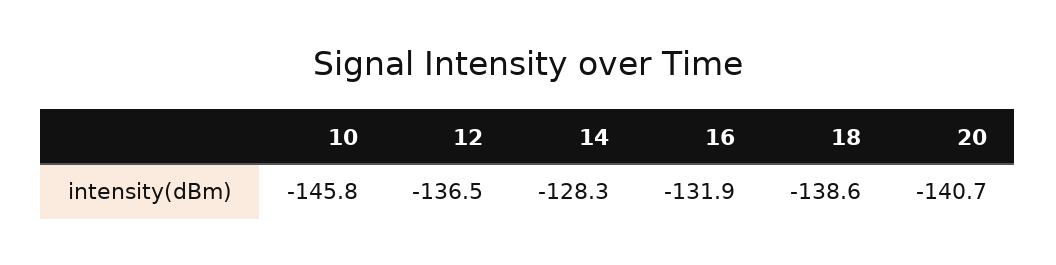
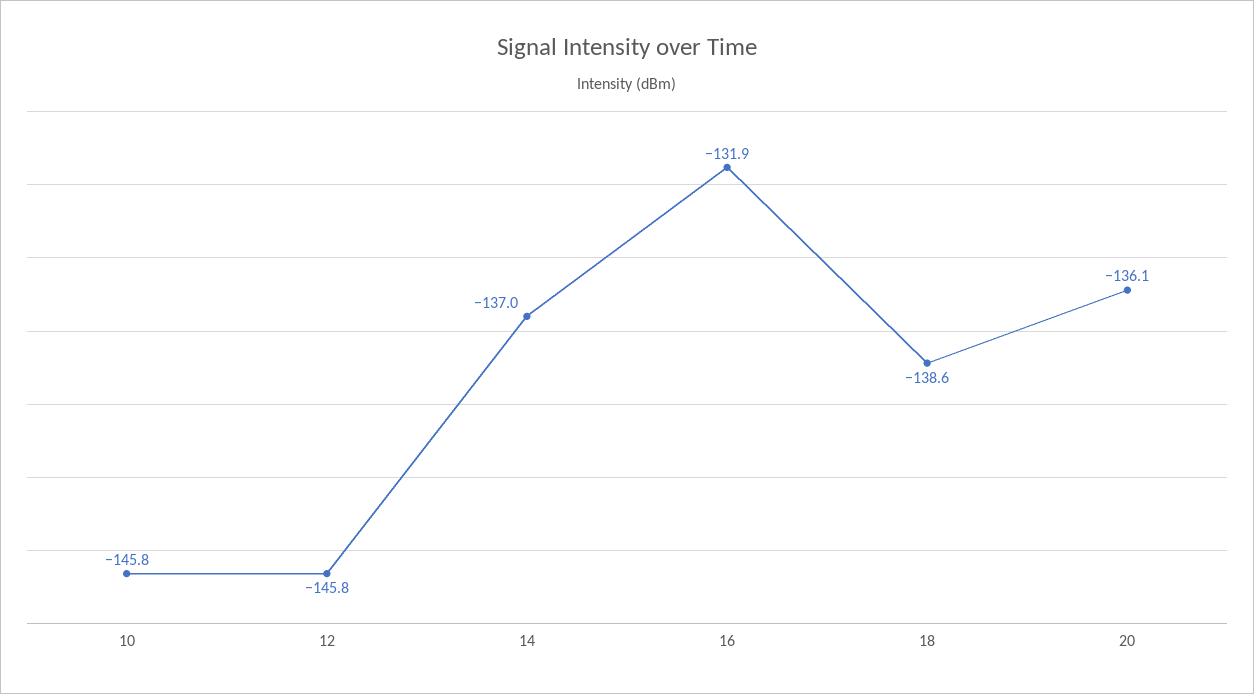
  {
    "10": -145.8,
-   "12": -136.5,
+   "12": -145.8,
-   "14": -128.3,
+   "14": -137,
    "16": -131.9,
    "18": -138.6,
-   "20": -140.7
+   "20": -136.1
  }

